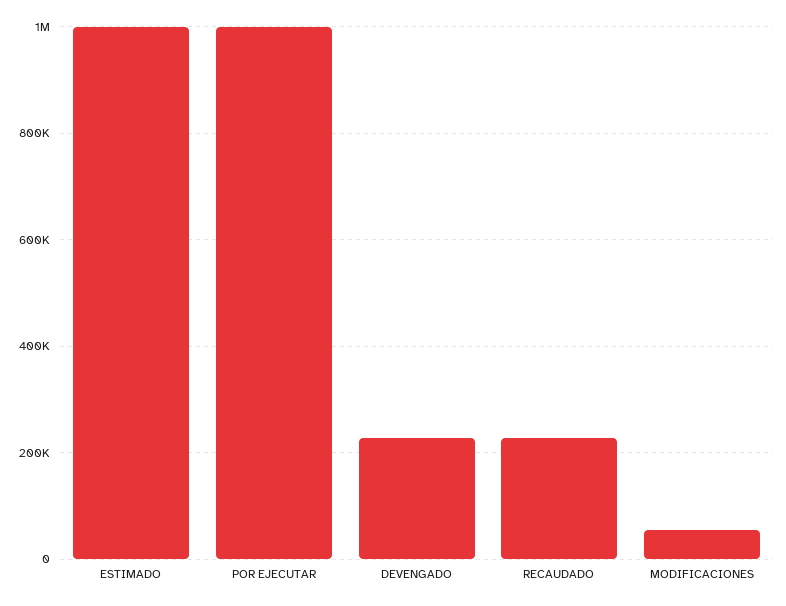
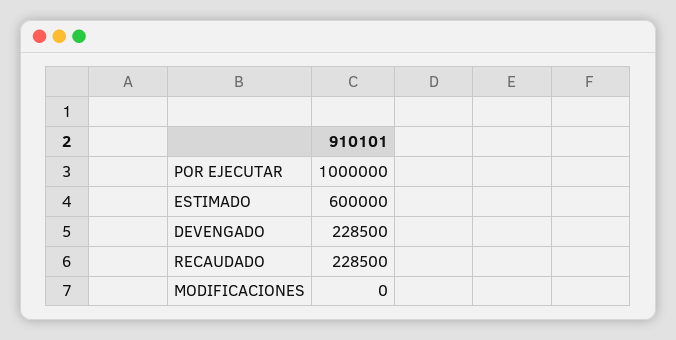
  {
-   "ESTIMADO": 1000000,
+   "ESTIMADO": 600000,
    "POR EJECUTAR": 1000000,
    "DEVENGADO": 228500,
    "RECAUDADO": 228500,
-   "MODIFICACIONES": 60000
+   "MODIFICACIONES": 0
  }

